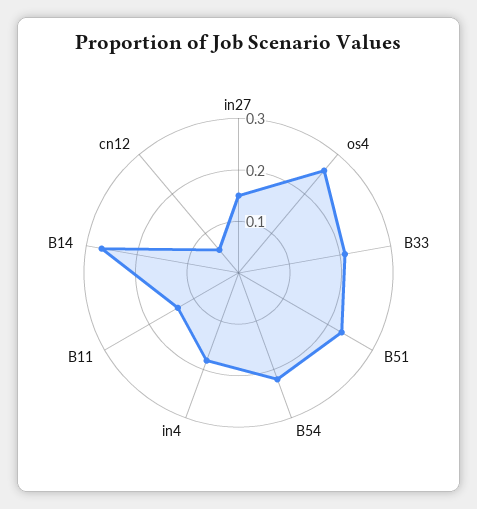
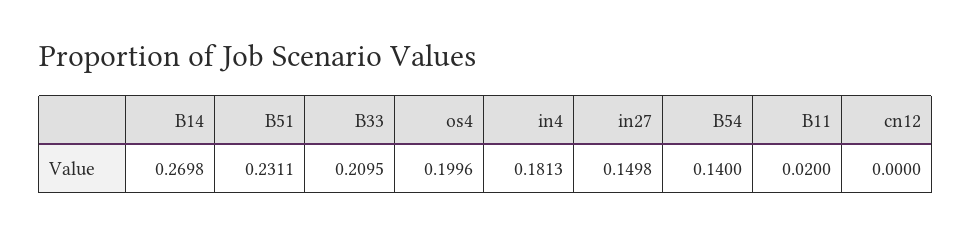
  {
    "in27": 0.1498,
-   "os4": 0.26,
+   "os4": 0.1996,
    "B33": 0.2095,
    "B51": 0.2311,
-   "B54": 0.22,
+   "B54": 0.14,
    "in4": 0.1813,
-   "B11": 0.14,
+   "B11": 0.02,
    "B14": 0.2698,
-   "cn12": 0.06
+   "cn12": 0
  }

